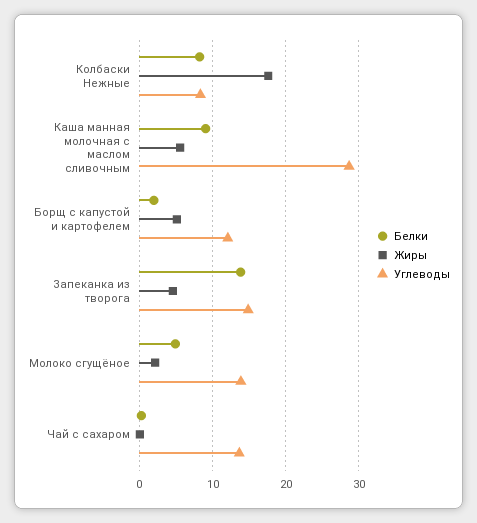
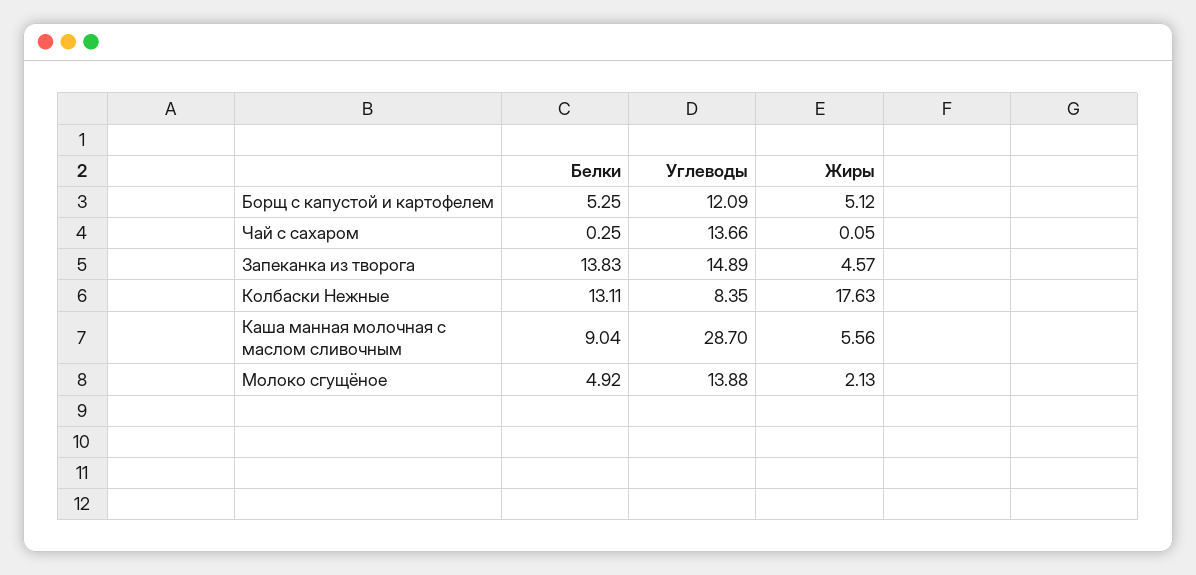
  {
    "Белки": {
-     "Колбаски Нежные": 8,
+     "Колбаски Нежные": 13.11,
      "Каша манная молочная с маслом сливочным": 9.04,
-     "Борщ с капустой и картофелем": 2,
+     "Борщ с капустой и картофелем": 5.25,
      "Запеканка из творога": 13.83,
      "Молоко сгущёное": 4.92,
      "Чай с сахаром": 0.25
    },
    "Жиры": {
      "Колбаски Нежные": 17.63,
      "Каша манная молочная с маслом сливочным": 5.56,
      "Борщ с капустой и картофелем": 5.12,
      "Запеканка из творога": 4.57,
      "Молоко сгущёное": 2.13,
      "Чай с сахаром": 0.05
    },
    "Углеводы": {
      "Колбаски Нежные": 8.35,
      "Каша манная молочная с маслом сливочным": 28.7,
      "Борщ с капустой и картофелем": 12.09,
      "Запеканка из творога": 14.89,
      "Молоко сгущёное": 13.88,
      "Чай с сахаром": 13.66
    }
  }

